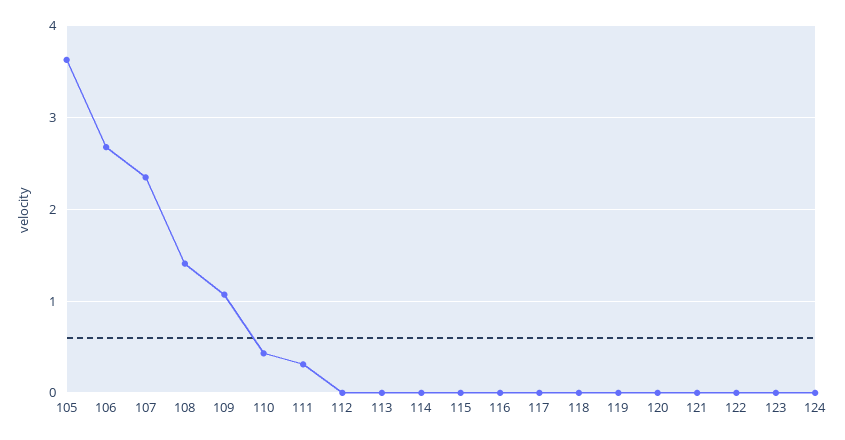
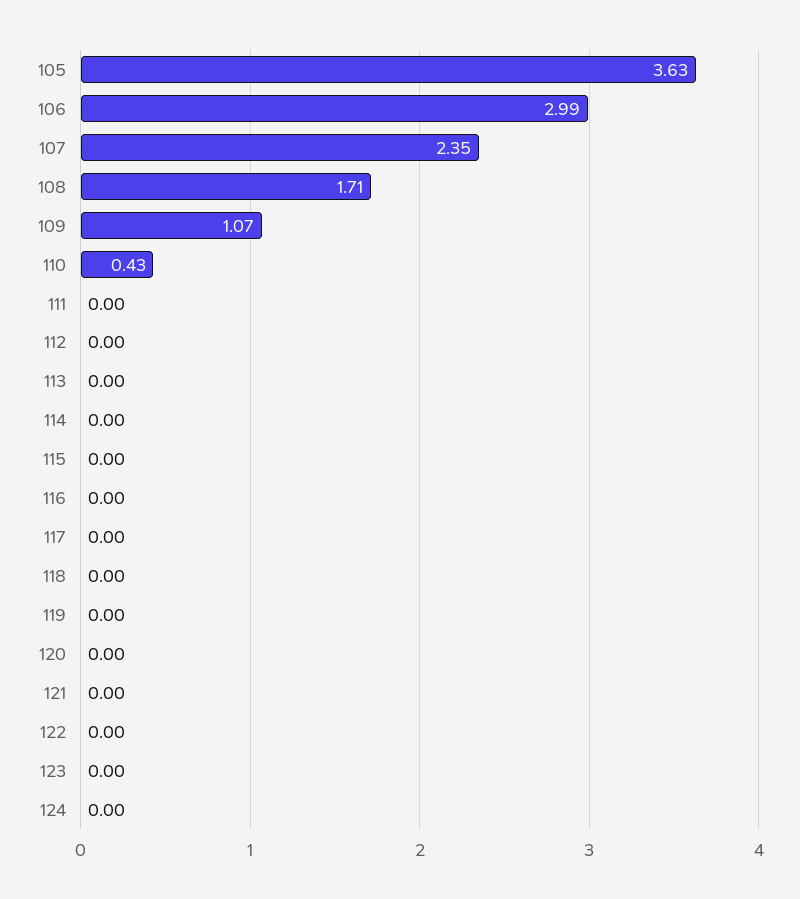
  {
    "105": 3.63,
-   "106": 2.7,
+   "106": 2.99,
    "107": 2.35,
-   "108": 1.4,
+   "108": 1.71,
    "109": 1.07,
    "110": 0.43,
-   "111": 0.3,
+   "111": 0,
    "112": 0,
    "113": 0,
    "114": 0,
    "115": 0,
    "116": 0,
    "117": 0,
    "118": 0,
    "119": 0,
    "120": 0,
    "121": 0,
    "122": 0,
    "123": 0,
    "124": 0
  }

